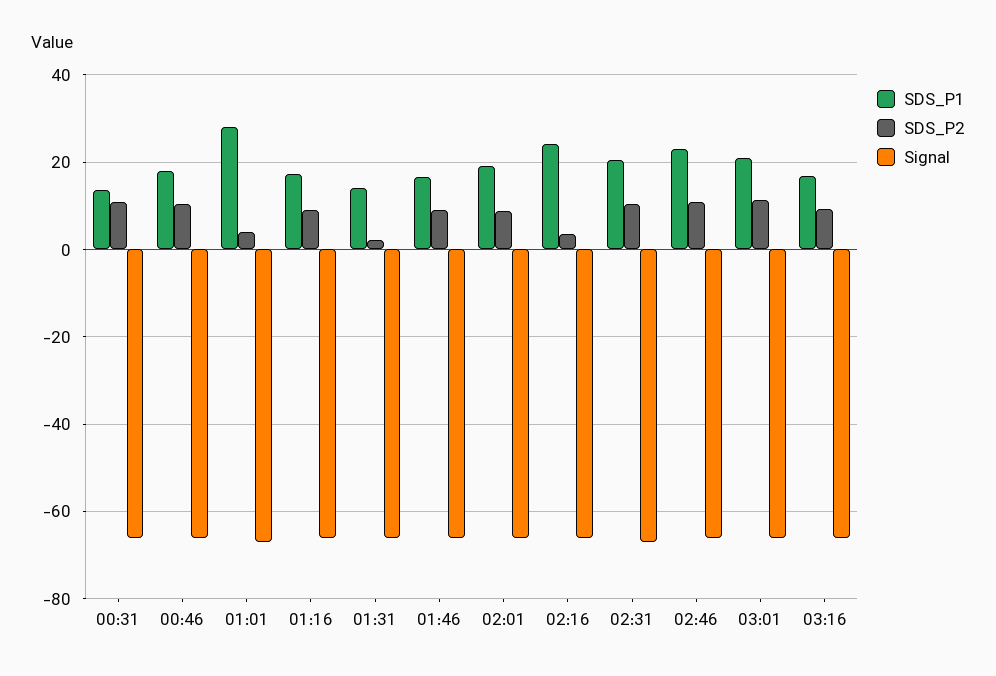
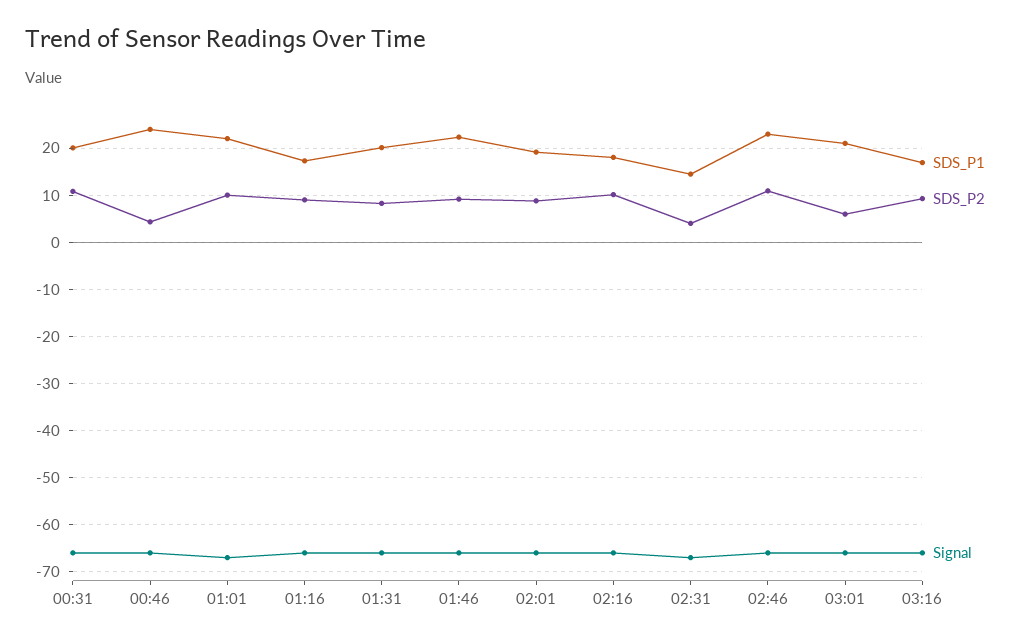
  {
    "SDS_P1": {
-     "00:31": 14,
+     "00:31": 20,
-     "00:46": 18,
+     "00:46": 24,
-     "01:01": 28,
+     "01:01": 22,
      "01:16": 18,
-     "01:31": 14,
+     "01:31": 20,
-     "01:46": 16,
+     "01:46": 22,
      "02:01": 20,
-     "02:16": 24,
+     "02:16": 18,
-     "02:31": 20,
+     "02:31": 14,
      "02:46": 22,
      "03:01": 22,
      "03:16": 16
    },
    "SDS_P2": {
      "00:31": 10,
-     "00:46": 10,
+     "00:46": 4,
-     "01:01": 4,
+     "01:01": 10,
      "01:16": 10,
-     "01:31": 2,
+     "01:31": 8,
      "01:46": 10,
      "02:01": 8,
-     "02:16": 4,
+     "02:16": 10,
-     "02:31": 10,
+     "02:31": 4,
      "02:46": 10,
-     "03:01": 12,
+     "03:01": 6,
      "03:16": 10
    },
    "Signal": {
      "00:31": -66,
      "00:46": -66,
      "01:01": -68,
      "01:16": -66,
      "01:31": -66,
      "01:46": -66,
      "02:01": -66,
      "02:16": -66,
      "02:31": -68,
      "02:46": -66,
      "03:01": -66,
      "03:16": -66
    }
  }

